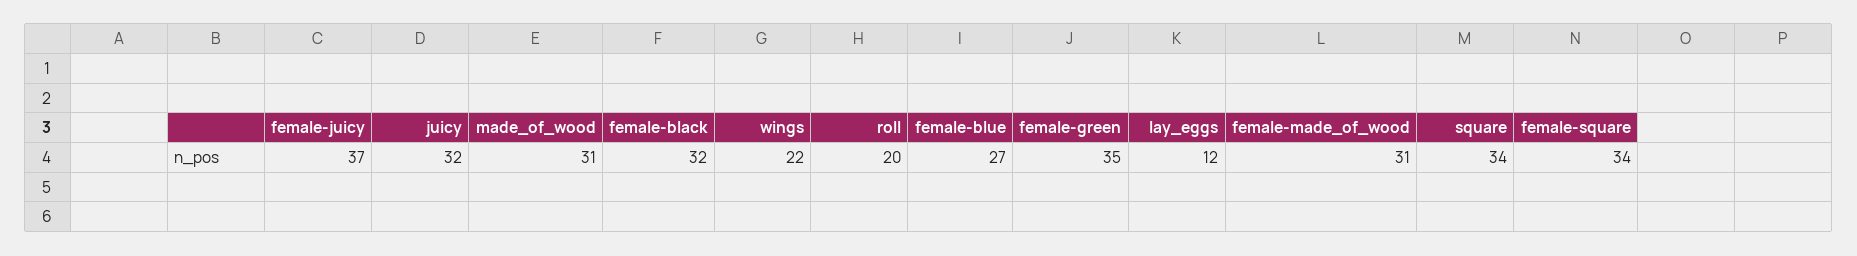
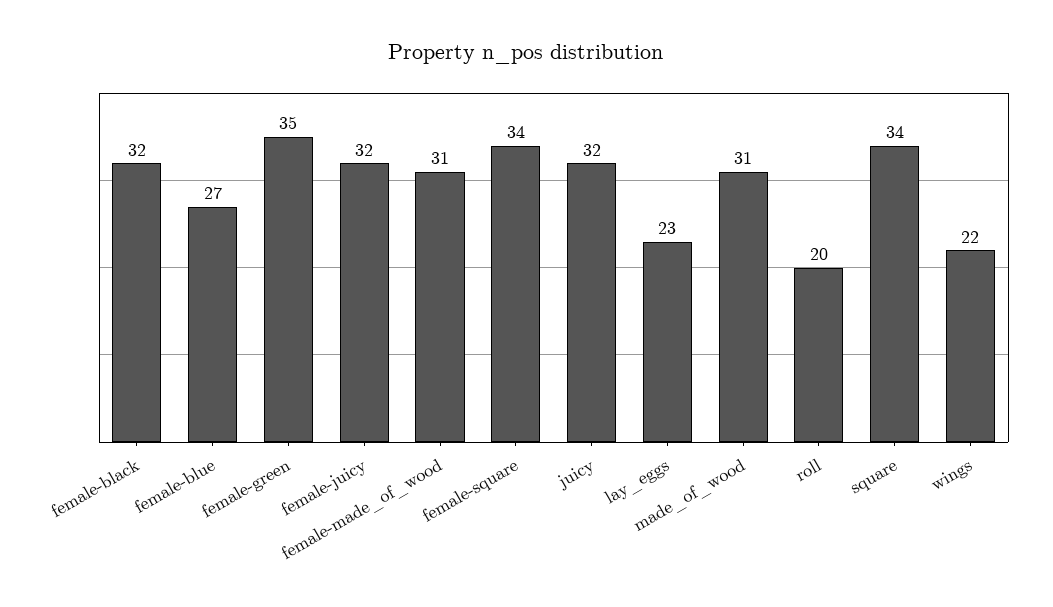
  {
-   "female-juicy": 37,
+   "female-juicy": 32,
    "juicy": 32,
    "made_of_wood": 31,
    "female-black": 32,
    "wings": 22,
    "roll": 20,
    "female-blue": 27,
    "female-green": 35,
-   "lay_eggs": 12,
+   "lay_eggs": 23,
    "female-made_of_wood": 31,
    "square": 34,
    "female-square": 34
  }

